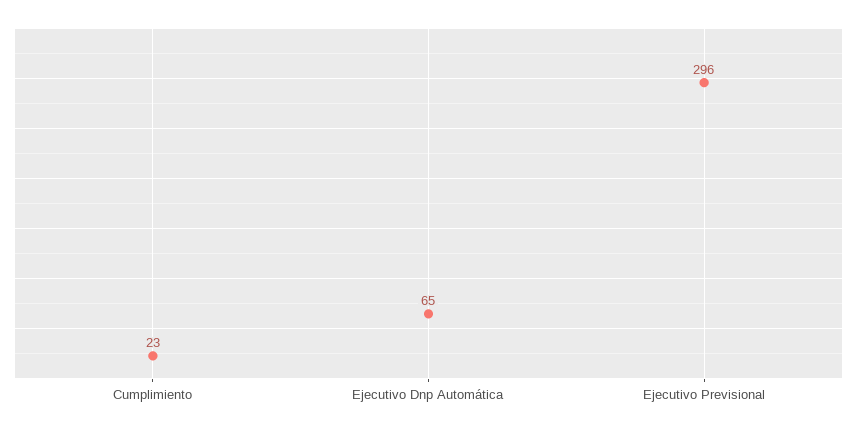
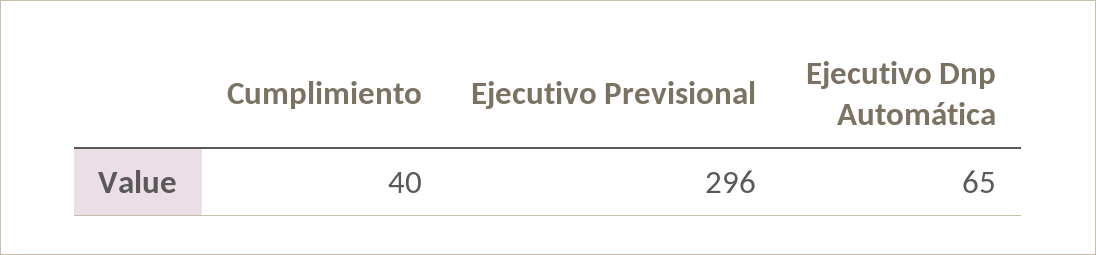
  {
-   "Cumplimiento": 23,
+   "Cumplimiento": 40,
    "Ejecutivo Dnp Automática": 65,
    "Ejecutivo Previsional": 296
  }

